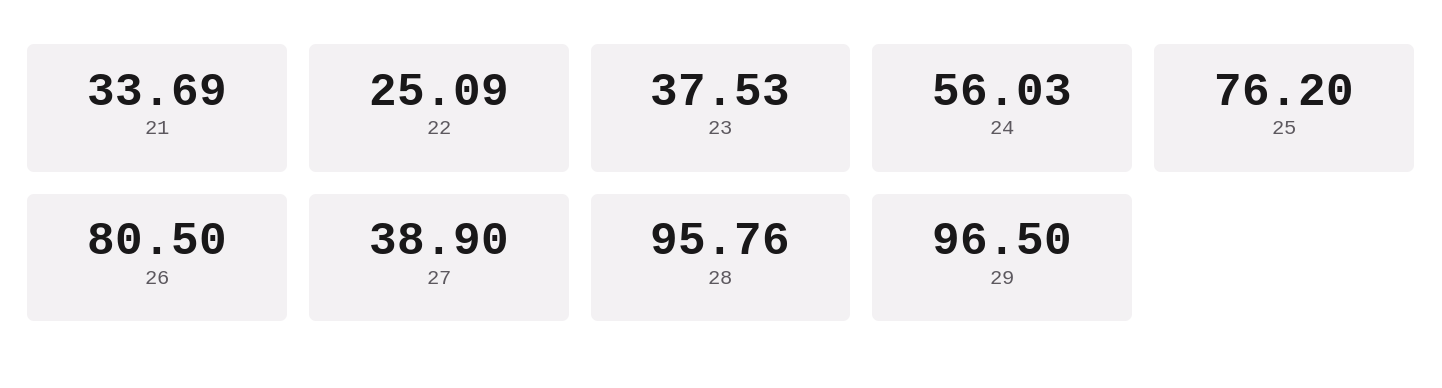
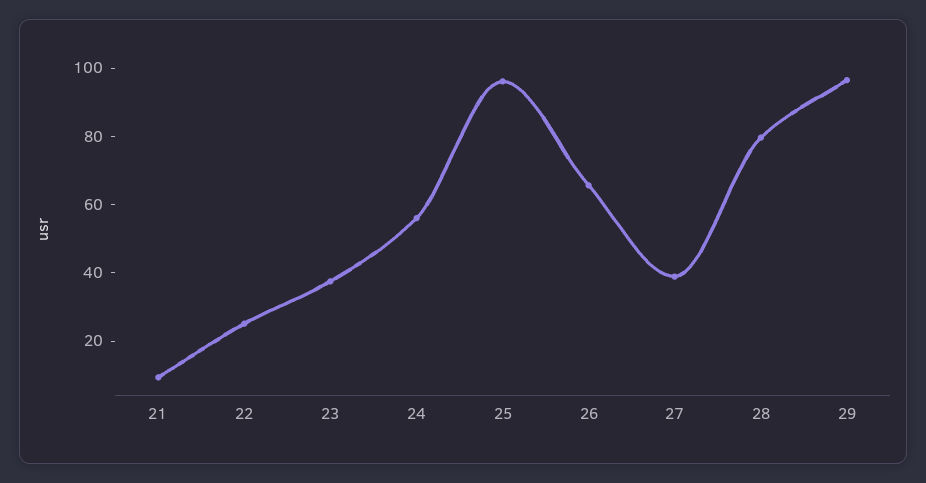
  {
-   "21": 33.69,
+   "21": 10,
    "22": 25.09,
    "23": 37.53,
    "24": 56.03,
-   "25": 76.2,
+   "25": 95,
-   "26": 80.5,
+   "26": 65,
    "27": 38.9,
-   "28": 95.76,
+   "28": 80,
    "29": 96.5
  }

